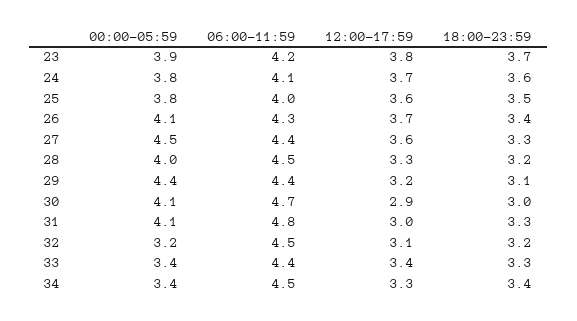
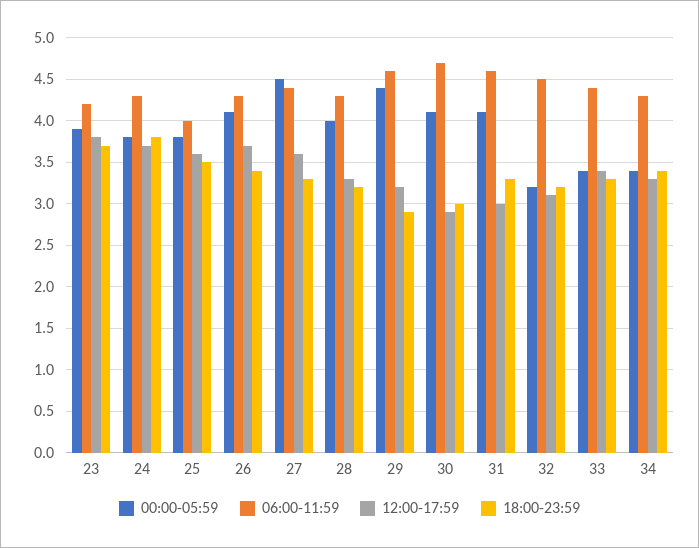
  {
    "00:00-05:59": {
      "23": 3.9,
      "24": 3.8,
      "25": 3.8,
      "26": 4.1,
      "27": 4.5,
      "28": 4,
      "29": 4.4,
      "30": 4.1,
      "31": 4.1,
      "32": 3.2,
      "33": 3.4,
      "34": 3.4
    },
    "06:00-11:59": {
      "23": 4.2,
-     "24": 4.1,
+     "24": 4.3,
      "25": 4,
      "26": 4.3,
      "27": 4.4,
-     "28": 4.5,
+     "28": 4.3,
-     "29": 4.4,
+     "29": 4.6,
      "30": 4.7,
-     "31": 4.8,
+     "31": 4.6,
      "32": 4.5,
      "33": 4.4,
-     "34": 4.5
+     "34": 4.3
    },
    "12:00-17:59": {
      "23": 3.8,
      "24": 3.7,
      "25": 3.6,
      "26": 3.7,
      "27": 3.6,
      "28": 3.3,
      "29": 3.2,
      "30": 2.9,
      "31": 3,
      "32": 3.1,
      "33": 3.4,
      "34": 3.3
    },
    "18:00-23:59": {
      "23": 3.7,
-     "24": 3.6,
+     "24": 3.8,
      "25": 3.5,
      "26": 3.4,
      "27": 3.3,
      "28": 3.2,
-     "29": 3.1,
+     "29": 2.9,
      "30": 3,
      "31": 3.3,
      "32": 3.2,
      "33": 3.3,
      "34": 3.4
    }
  }

